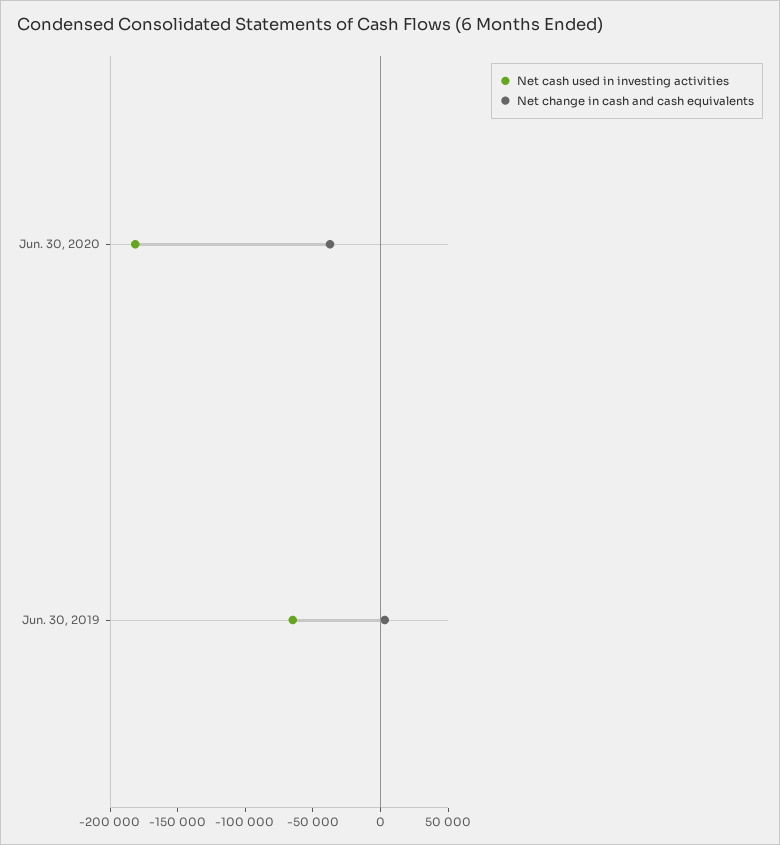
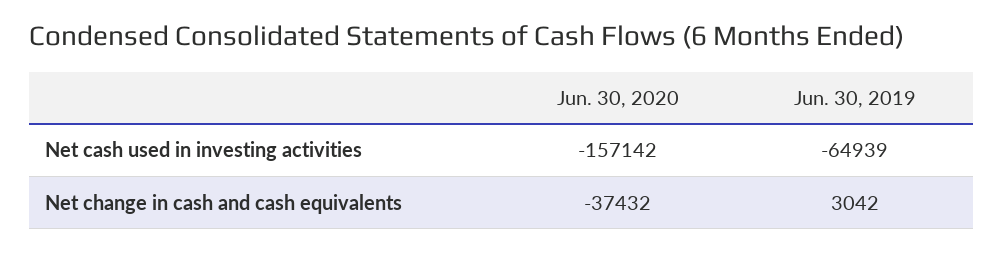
  {
    "Net cash used in investing activities": {
-     "Jun. 30, 2020": -180000,
+     "Jun. 30, 2020": -157142,
      "Jun. 30, 2019": -64939
    },
    "Net change in cash and cash equivalents": {
      "Jun. 30, 2020": -37432,
      "Jun. 30, 2019": 3042
    }
  }

